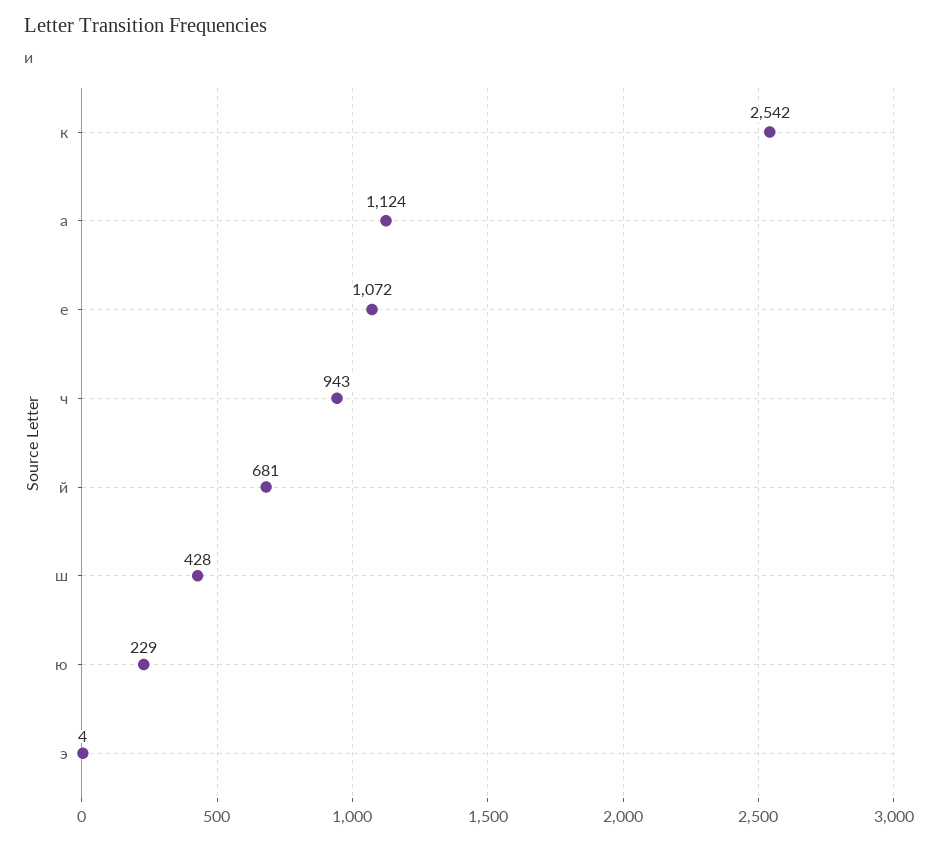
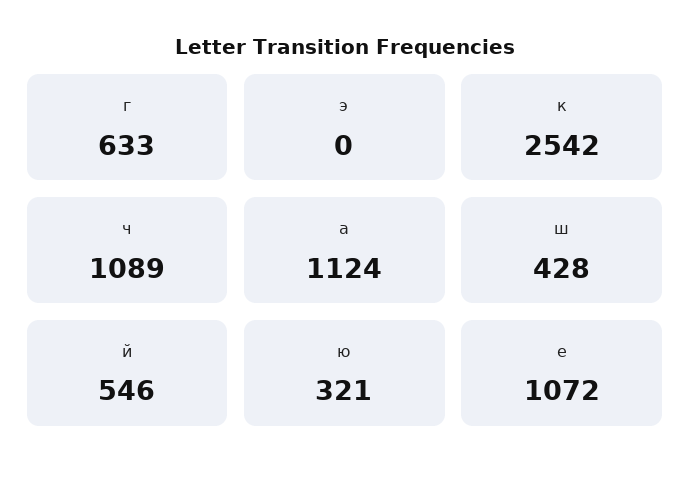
  {
    "к": 2542,
    "а": 1124,
    "е": 1072,
-   "ч": 943,
+   "ч": 1089,
-   "й": 681,
+   "й": 546,
    "ш": 428,
-   "ю": 229,
+   "ю": 321,
-   "э": 4
+   "э": 0,
+   "г": 633
  }

